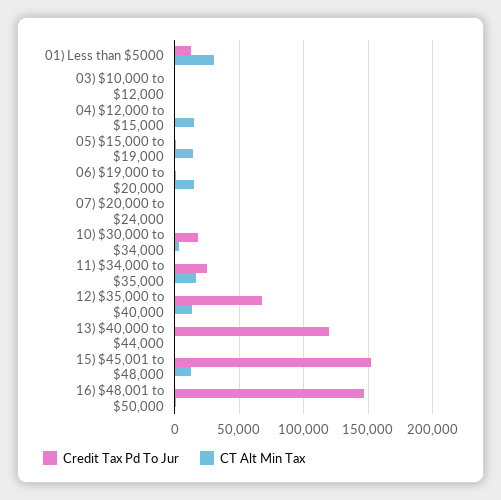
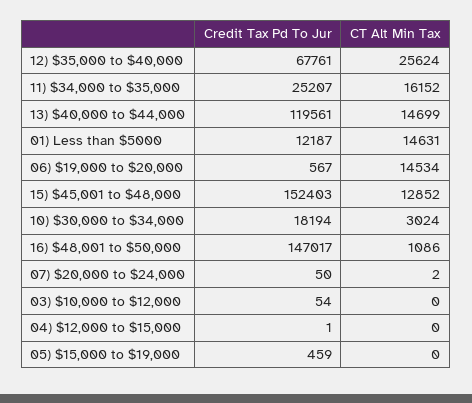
  {
    "Credit Tax Pd To Jur": {
      "01) Less than $5000": 12187,
      "03) $10,000 to $12,000": 54,
      "04) $12,000 to $15,000": 1,
      "05) $15,000 to $19,000": 459,
      "06) $19,000 to $20,000": 567,
      "07) $20,000 to $24,000": 50,
      "10) $30,000 to $34,000": 18194,
      "11) $34,000 to $35,000": 25207,
      "12) $35,000 to $40,000": 67761,
      "13) $40,000 to $44,000": 119561,
      "15) $45,001 to $48,000": 152403,
      "16) $48,001 to $50,000": 147017
    },
    "CT Alt Min Tax": {
-     "01) Less than $5000": 30000,
+     "01) Less than $5000": 14631,
      "03) $10,000 to $12,000": 0,
-     "04) $12,000 to $15,000": 15000,
+     "04) $12,000 to $15,000": 0,
-     "05) $15,000 to $19,000": 15000,
+     "05) $15,000 to $19,000": 0,
      "06) $19,000 to $20,000": 14534,
      "07) $20,000 to $24,000": 2,
      "10) $30,000 to $34,000": 3024,
      "11) $34,000 to $35,000": 16152,
-     "12) $35,000 to $40,000": 15000,
+     "12) $35,000 to $40,000": 25624,
-     "13) $40,000 to $44,000": 0,
+     "13) $40,000 to $44,000": 14699,
      "15) $45,001 to $48,000": 12852,
      "16) $48,001 to $50,000": 1086
    }
  }

